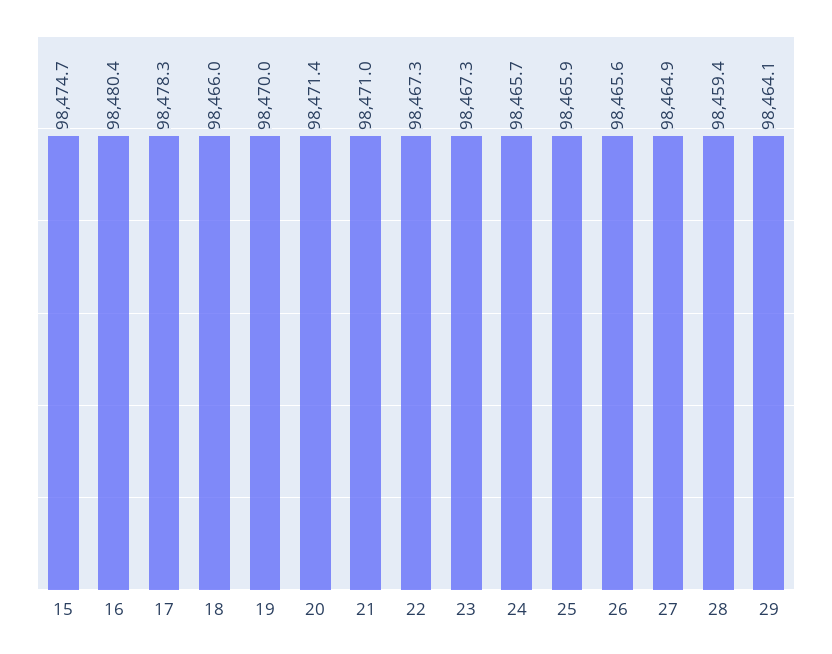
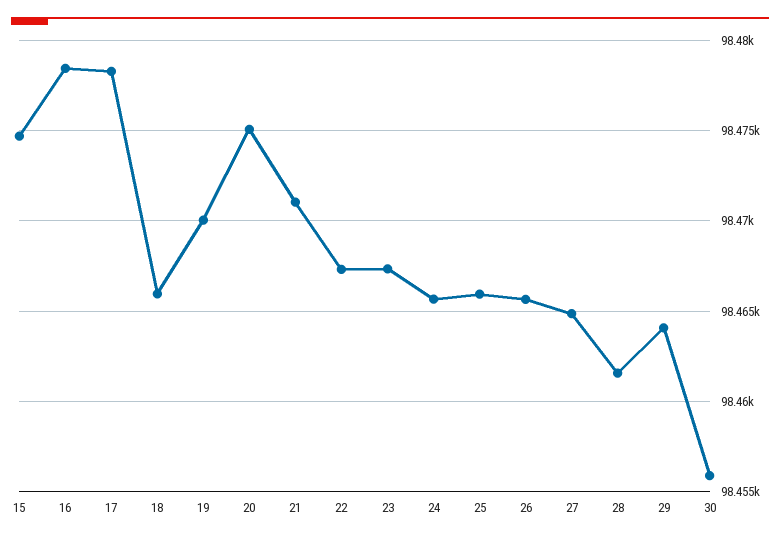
  {
    "15": 98474.7,
-   "16": 98480.4,
+   "16": 98478.5,
    "17": 98478.3,
    "18": 98466,
    "19": 98470,
-   "20": 98471.4,
+   "20": 98475,
    "21": 98471,
    "22": 98467.3,
    "23": 98467.3,
    "24": 98465.7,
    "25": 98465.9,
    "26": 98465.6,
    "27": 98464.9,
-   "28": 98459.4,
+   "28": 98461.5,
-   "29": 98464.1
+   "29": 98464.1,
+   "30": 98456
  }

